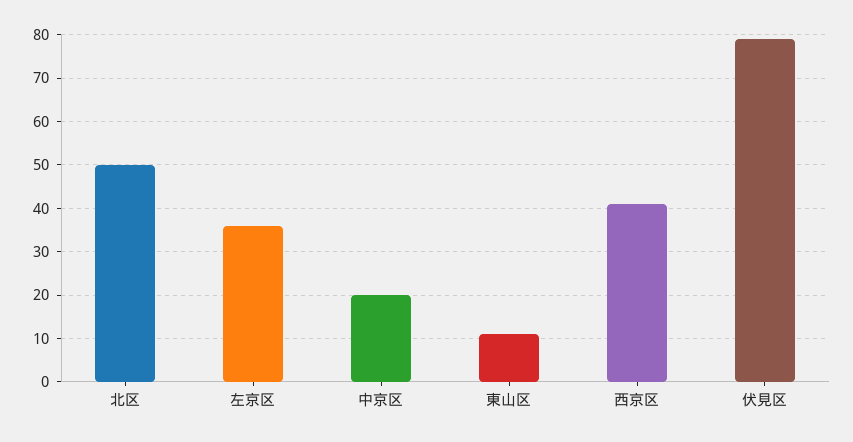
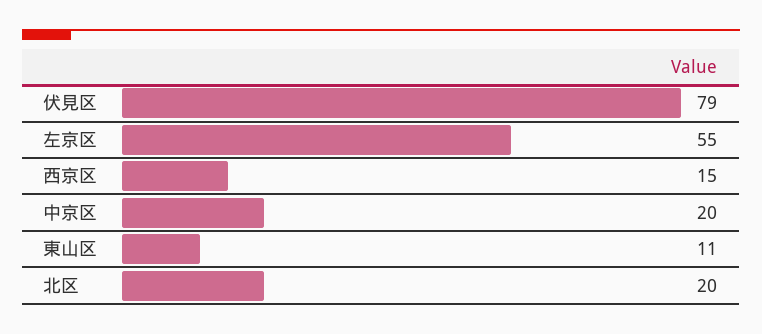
  {
-   "北区": 50,
+   "北区": 20,
-   "左京区": 35,
+   "左京区": 55,
    "中京区": 20,
    "東山区": 11,
-   "西京区": 40,
+   "西京区": 15,
    "伏見区": 79
  }

